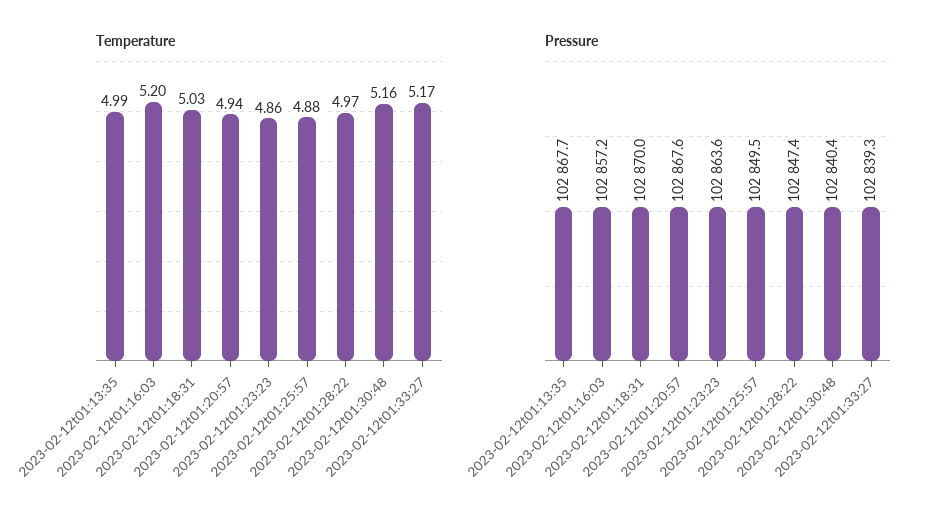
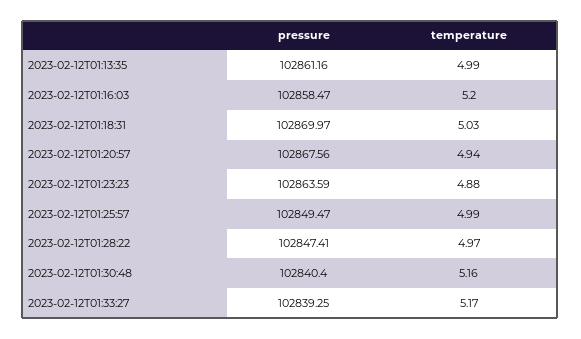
  {
    "Temperature": {
      "2023-02-12t01:13:35": 4.99,
      "2023-02-12t01:16:03": 5.2,
      "2023-02-12t01:18:31": 5.03,
      "2023-02-12t01:20:57": 4.94,
-     "2023-02-12t01:23:23": 4.86,
+     "2023-02-12t01:23:23": 4.88,
-     "2023-02-12t01:25:57": 4.88,
+     "2023-02-12t01:25:57": 4.99,
      "2023-02-12t01:28:22": 4.97,
      "2023-02-12t01:30:48": 5.16,
      "2023-02-12t01:33:27": 5.17
    },
    "Pressure": {
-     "2023-02-12t01:13:35": 102867.7,
+     "2023-02-12t01:13:35": 102861.16,
-     "2023-02-12t01:16:03": 102857.2,
+     "2023-02-12t01:16:03": 102858.47,
      "2023-02-12t01:18:31": 102869.97,
      "2023-02-12t01:20:57": 102867.56,
      "2023-02-12t01:23:23": 102863.59,
      "2023-02-12t01:25:57": 102849.47,
      "2023-02-12t01:28:22": 102847.41,
      "2023-02-12t01:30:48": 102840.4,
      "2023-02-12t01:33:27": 102839.25
    }
  }

